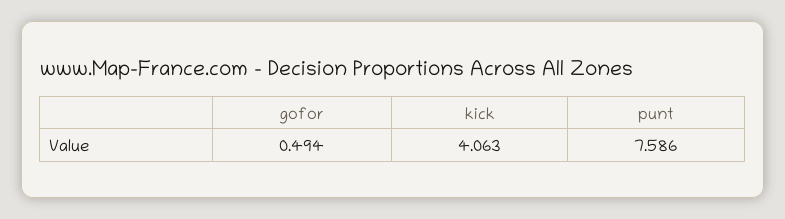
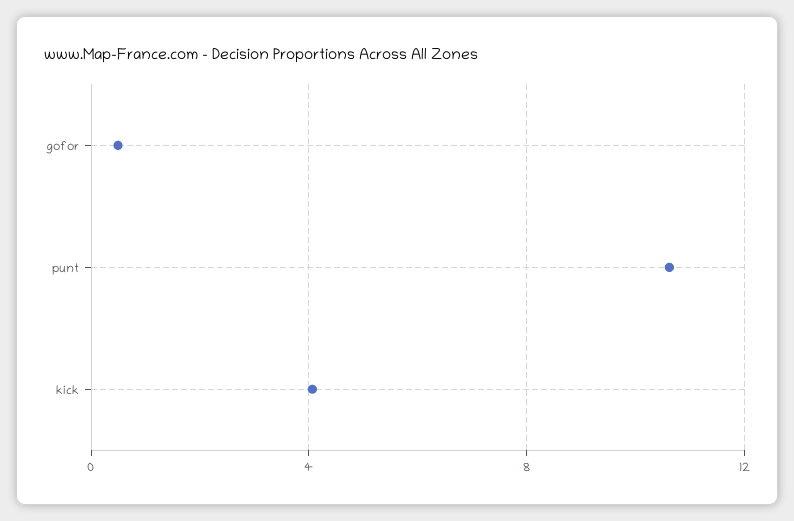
  {
    "gofor": 0.494,
    "kick": 4.063,
-   "punt": 7.586
+   "punt": 10.5
  }

